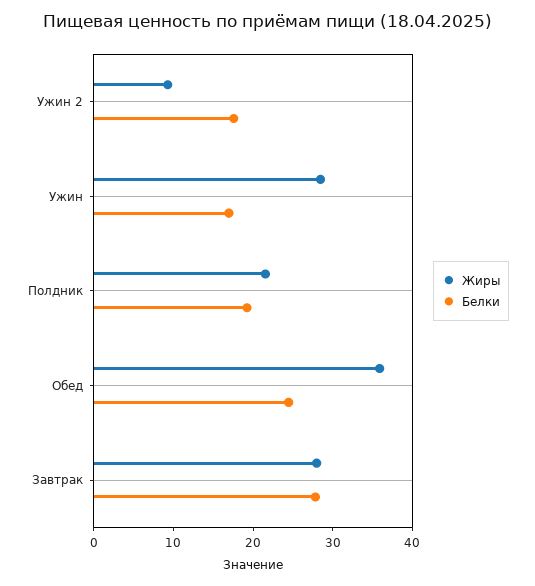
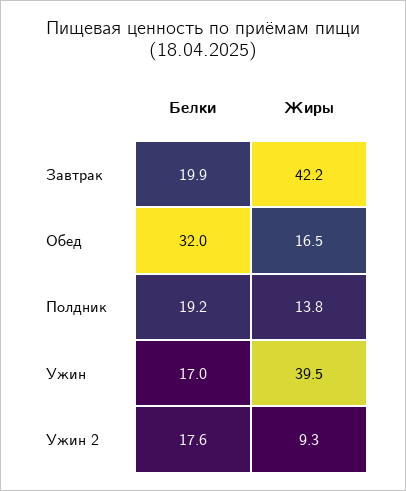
  {
    "Жиры": {
      "Ужин 2": 9.3,
-     "Ужин": 28,
+     "Ужин": 39.5,
-     "Полдник": 22,
+     "Полдник": 13.8,
-     "Обед": 36,
+     "Обед": 16.5,
-     "Завтрак": 28
+     "Завтрак": 42.2
    },
    "Белки": {
      "Ужин 2": 17.6,
      "Ужин": 17,
      "Полдник": 19.2,
-     "Обед": 24,
+     "Обед": 32,
-     "Завтрак": 28
+     "Завтрак": 19.9
    }
  }

